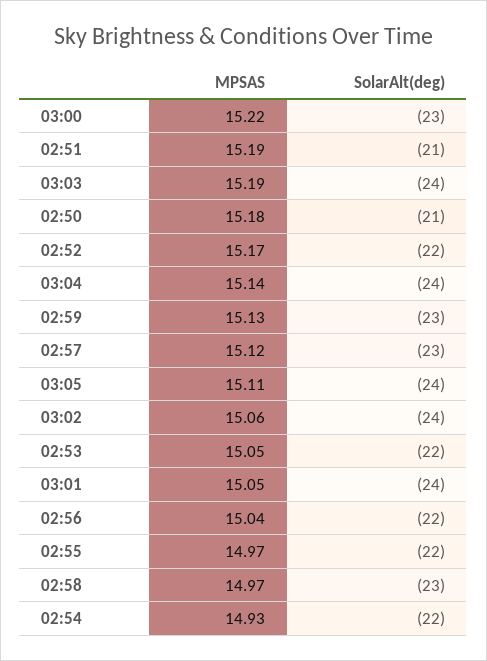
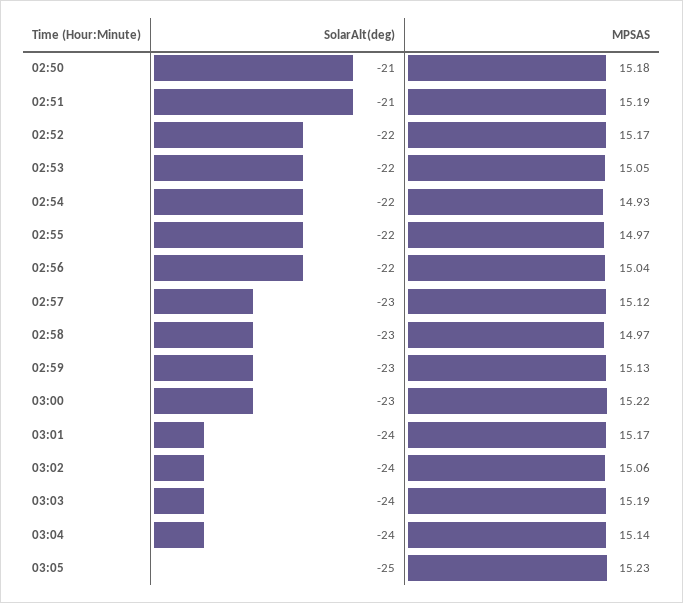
  {
    "MPSAS": {
      "03:00": 15.22,
      "02:51": 15.19,
      "03:03": 15.19,
      "02:50": 15.18,
      "02:52": 15.17,
      "03:04": 15.14,
      "02:59": 15.13,
      "02:57": 15.12,
-     "03:05": 15.11,
+     "03:05": 15.23,
      "03:02": 15.06,
      "02:53": 15.05,
-     "03:01": 15.05,
+     "03:01": 15.17,
      "02:56": 15.04,
      "02:55": 14.97,
      "02:58": 14.97,
      "02:54": 14.93
    },
    "SolarAlt(deg)": {
      "03:00": -23,
      "02:51": -21,
      "03:03": -24,
      "02:50": -21,
      "02:52": -22,
      "03:04": -24,
      "02:59": -23,
      "02:57": -23,
-     "03:05": -24,
+     "03:05": -25,
      "03:02": -24,
      "02:53": -22,
      "03:01": -24,
      "02:56": -22,
      "02:55": -22,
      "02:58": -23,
      "02:54": -22
    }
  }

